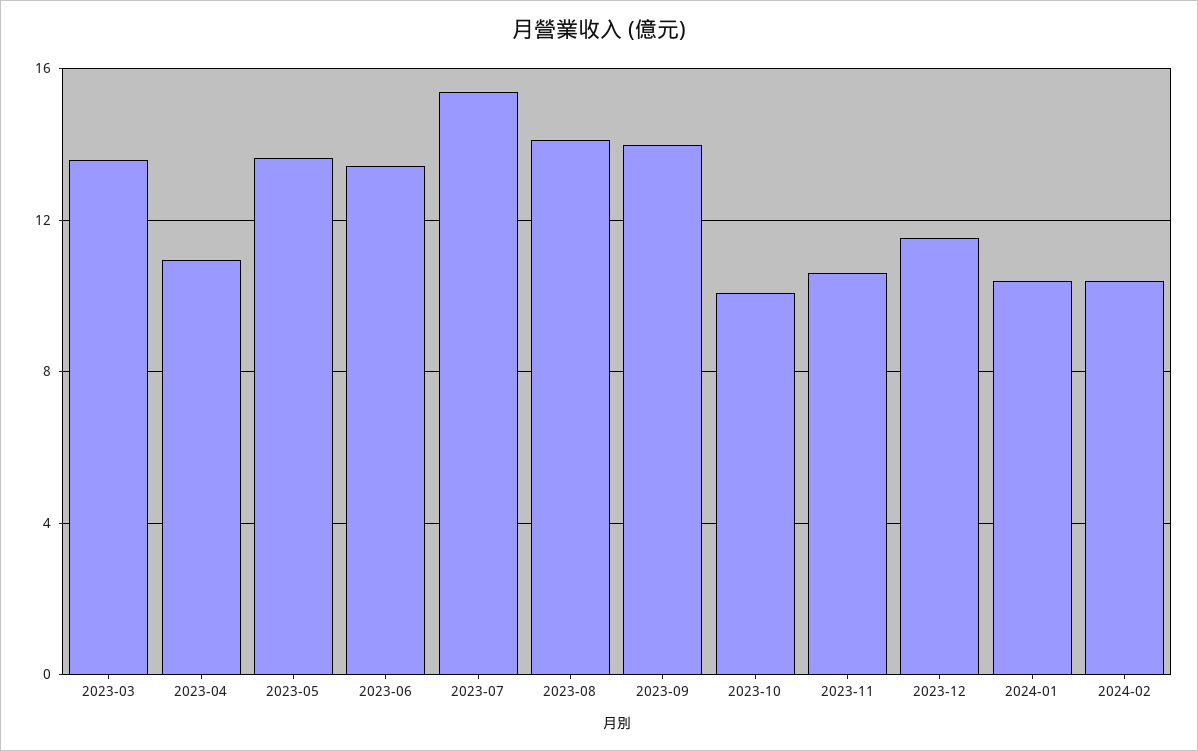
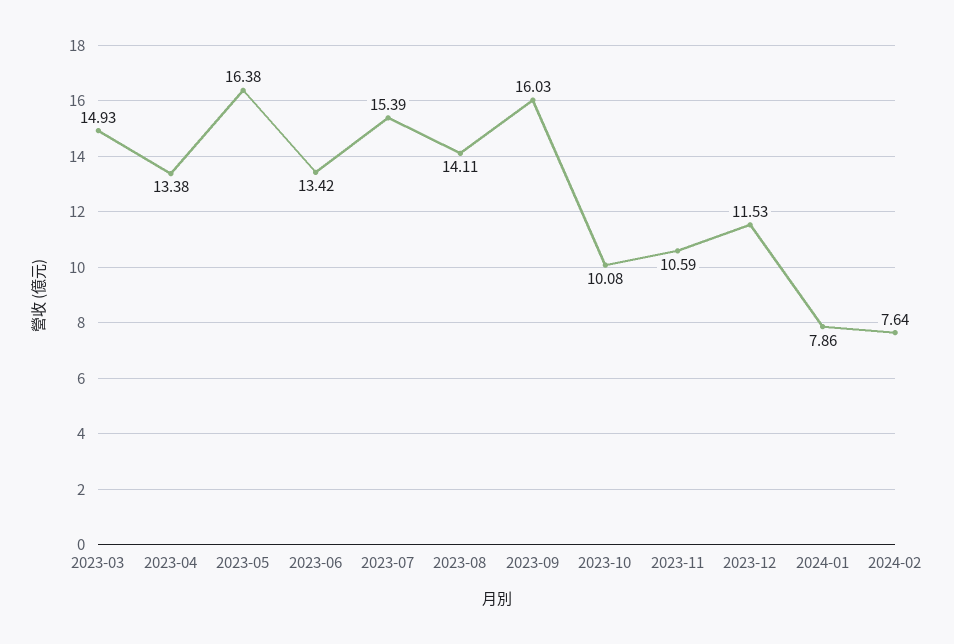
  {
-   "2023-03": 13.5,
+   "2023-03": 14.93,
-   "2023-04": 11,
+   "2023-04": 13.38,
-   "2023-05": 13.5,
+   "2023-05": 16.38,
    "2023-06": 13.42,
    "2023-07": 15.39,
    "2023-08": 14.11,
-   "2023-09": 14,
+   "2023-09": 16.03,
    "2023-10": 10.08,
    "2023-11": 10.59,
    "2023-12": 11.53,
-   "2024-01": 10.5,
+   "2024-01": 7.86,
-   "2024-02": 10.5
+   "2024-02": 7.64
  }

